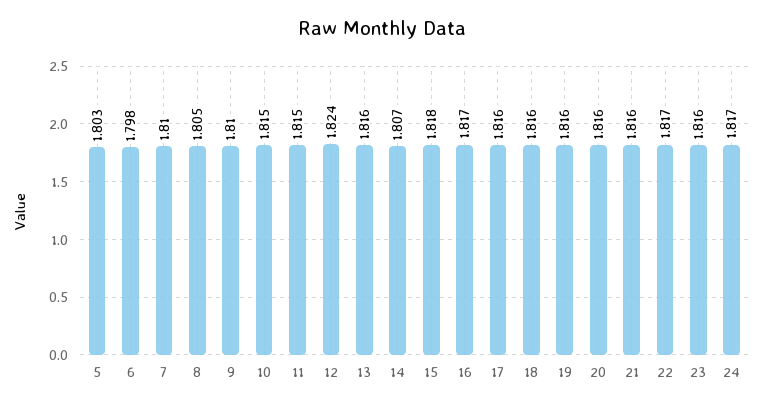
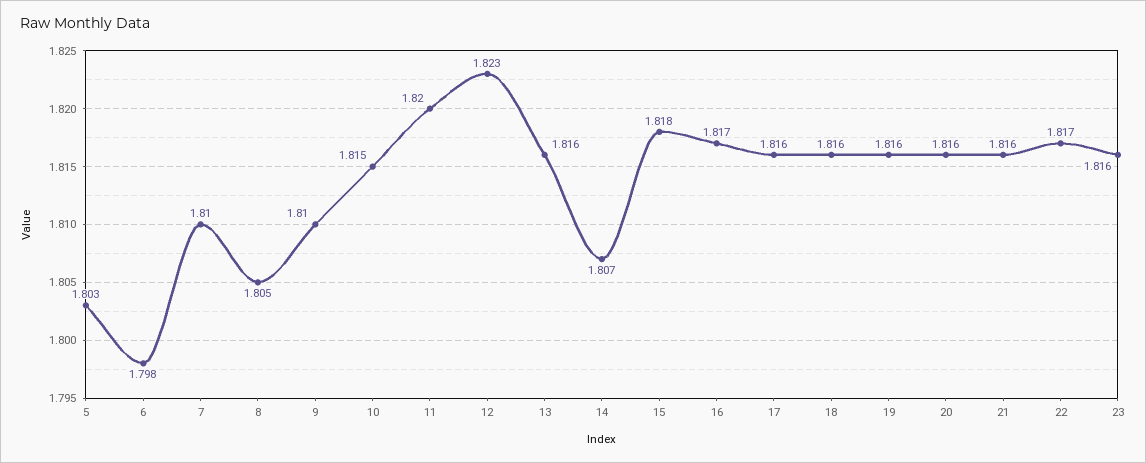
  {
    "5": 1.803,
    "6": 1.798,
    "7": 1.81,
    "8": 1.805,
    "9": 1.81,
    "10": 1.815,
-   "11": 1.815,
+   "11": 1.82,
-   "12": 1.824,
+   "12": 1.823,
    "13": 1.816,
    "14": 1.807,
    "15": 1.818,
    "16": 1.817,
    "17": 1.816,
    "18": 1.816,
    "19": 1.816,
    "20": 1.816,
    "21": 1.816,
    "22": 1.817,
-   "23": 1.816,
+   "23": 1.816
-   "24": 1.817
  }

